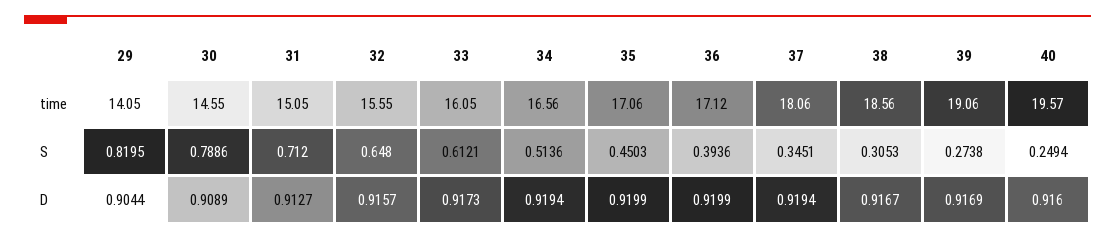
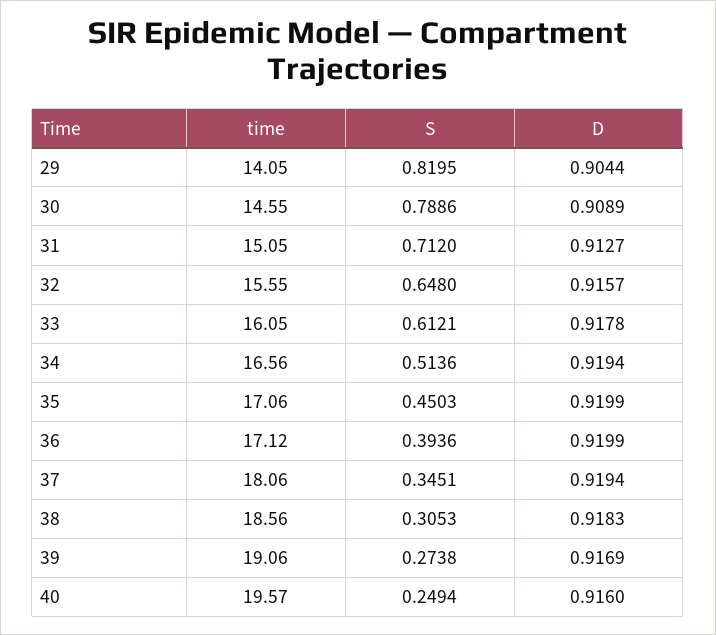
  {
    "29": {
      "time": 14.05,
      "S": 0.8195,
      "D": 0.9044
    },
    "30": {
      "time": 14.55,
      "S": 0.7886,
      "D": 0.9089
    },
    "31": {
      "time": 15.05,
      "S": 0.712,
      "D": 0.9127
    },
    "32": {
      "time": 15.55,
      "S": 0.648,
      "D": 0.9157
    },
    "33": {
      "time": 16.05,
      "S": 0.6121,
-     "D": 0.9173
+     "D": 0.9178
    },
    "34": {
      "time": 16.56,
      "S": 0.5136,
      "D": 0.9194
    },
    "35": {
      "time": 17.06,
      "S": 0.4503,
      "D": 0.9199
    },
    "36": {
      "time": 17.12,
      "S": 0.3936,
      "D": 0.9199
    },
    "37": {
      "time": 18.06,
      "S": 0.3451,
      "D": 0.9194
    },
    "38": {
      "time": 18.56,
      "S": 0.3053,
-     "D": 0.9167
+     "D": 0.9183
    },
    "39": {
      "time": 19.06,
      "S": 0.2738,
      "D": 0.9169
    },
    "40": {
      "time": 19.57,
      "S": 0.2494,
      "D": 0.916
    }
  }

